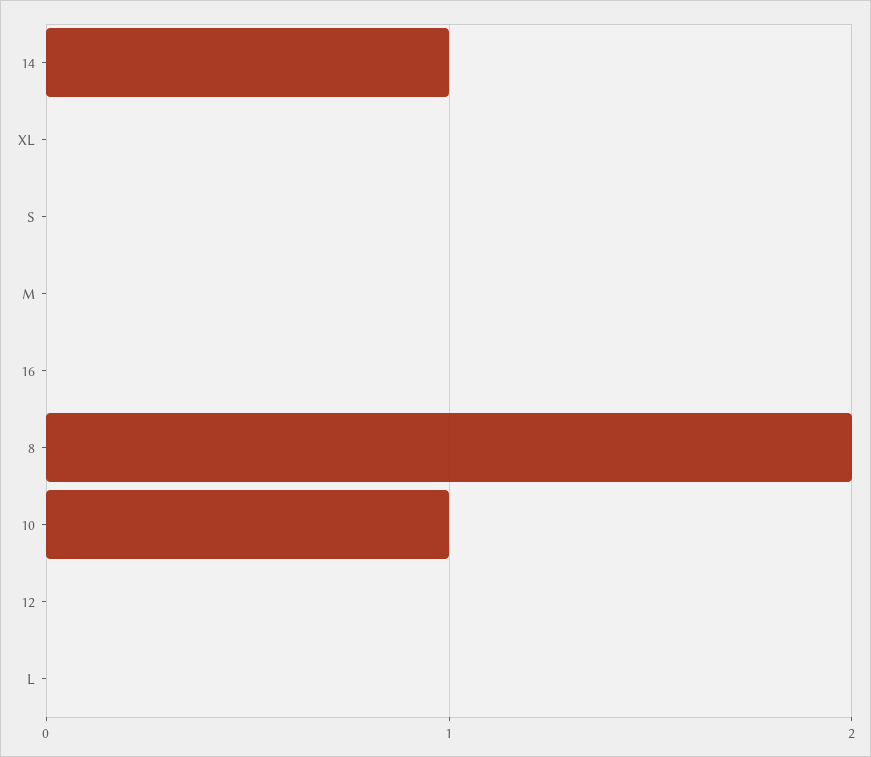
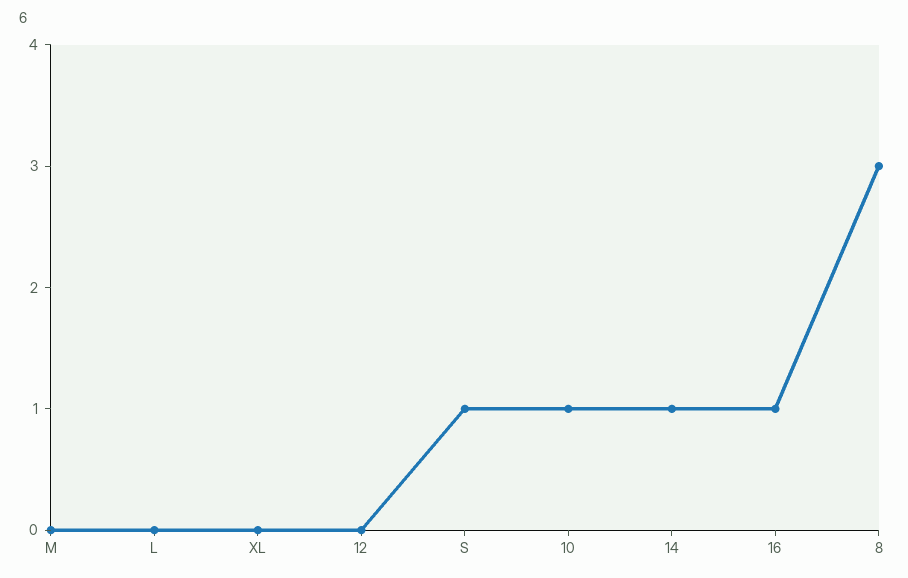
  {
    "14": 1,
    "XL": 0,
-   "S": 0,
+   "S": 1,
    "M": 0,
-   "16": 0,
+   "16": 1,
-   "8": 2,
+   "8": 3,
    "10": 1,
    "12": 0,
    "L": 0
  }

